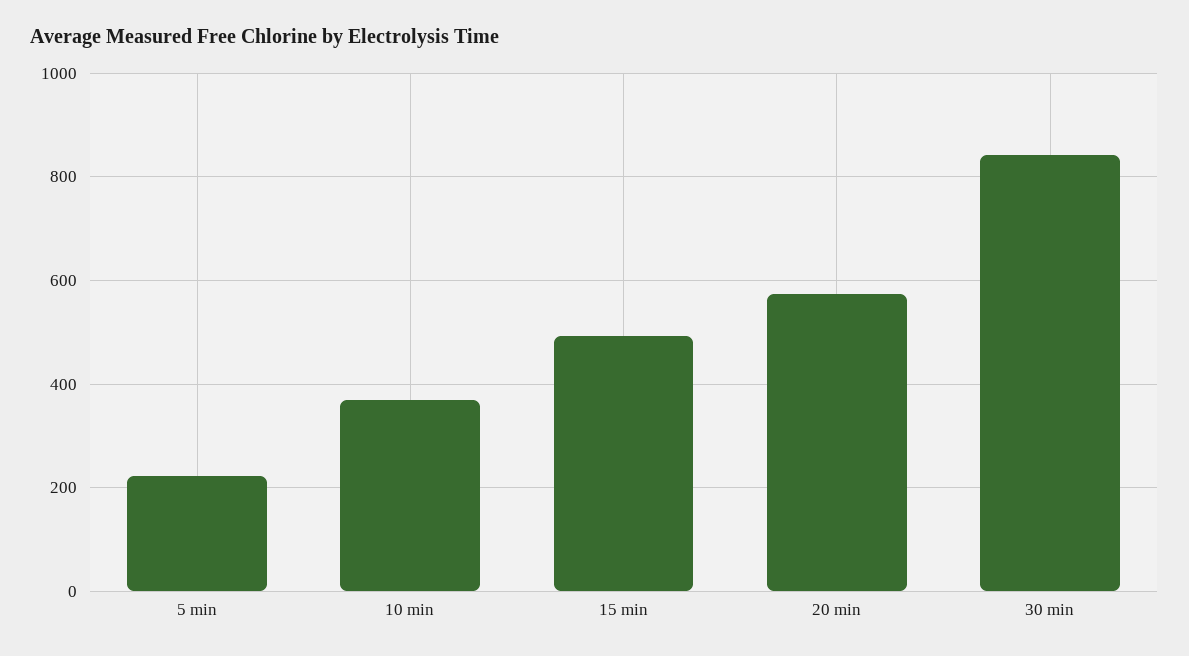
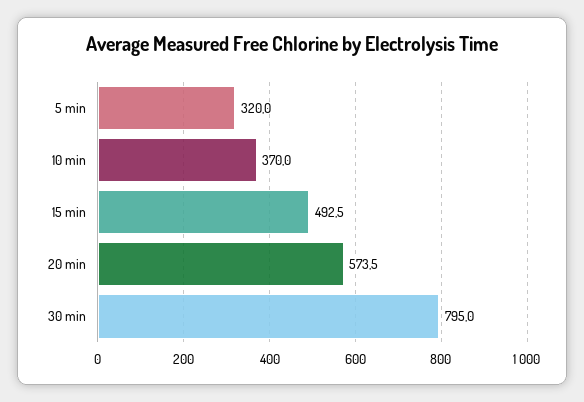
  {
-   "5 min": 220,
+   "5 min": 320,
    "10 min": 370,
    "15 min": 492.5,
    "20 min": 573.5,
-   "30 min": 840
+   "30 min": 795
  }

